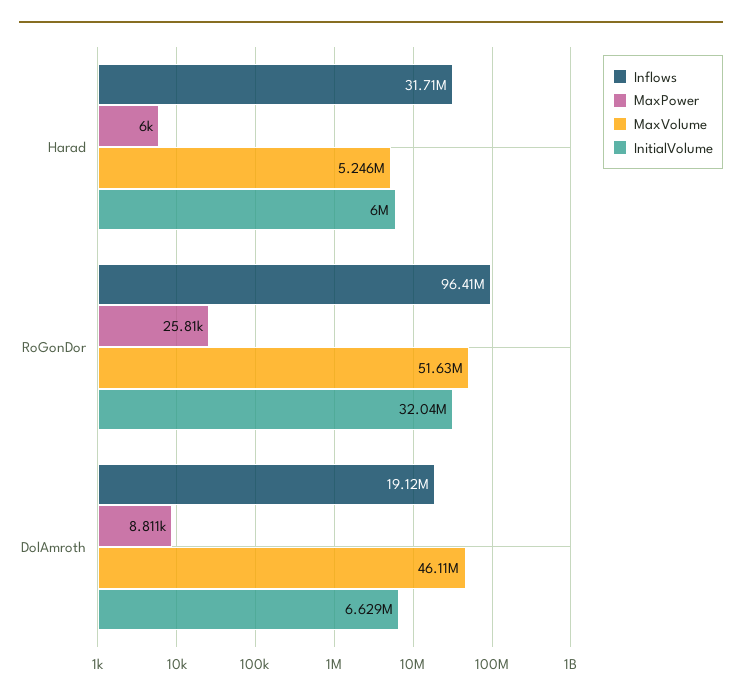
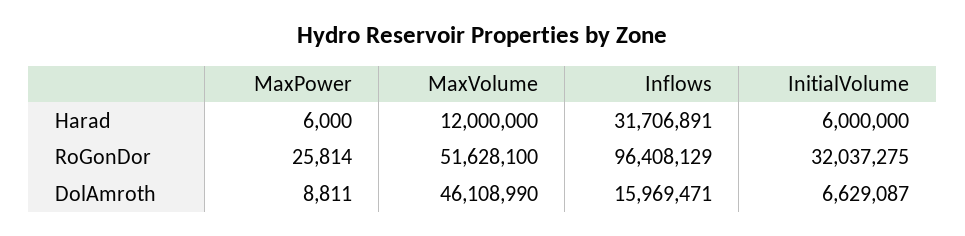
  {
    "Inflows": {
      "Harad": 31706891,
      "RoGonDor": 96408129,
-     "DolAmroth": 19120000
+     "DolAmroth": 15969471
    },
    "MaxPower": {
      "Harad": 6000,
      "RoGonDor": 25814,
      "DolAmroth": 8811
    },
    "MaxVolume": {
-     "Harad": 5246000,
+     "Harad": 12000000,
      "RoGonDor": 51628100,
      "DolAmroth": 46108990
    },
    "InitialVolume": {
      "Harad": 6000000,
      "RoGonDor": 32037275,
      "DolAmroth": 6629087
    }
  }

